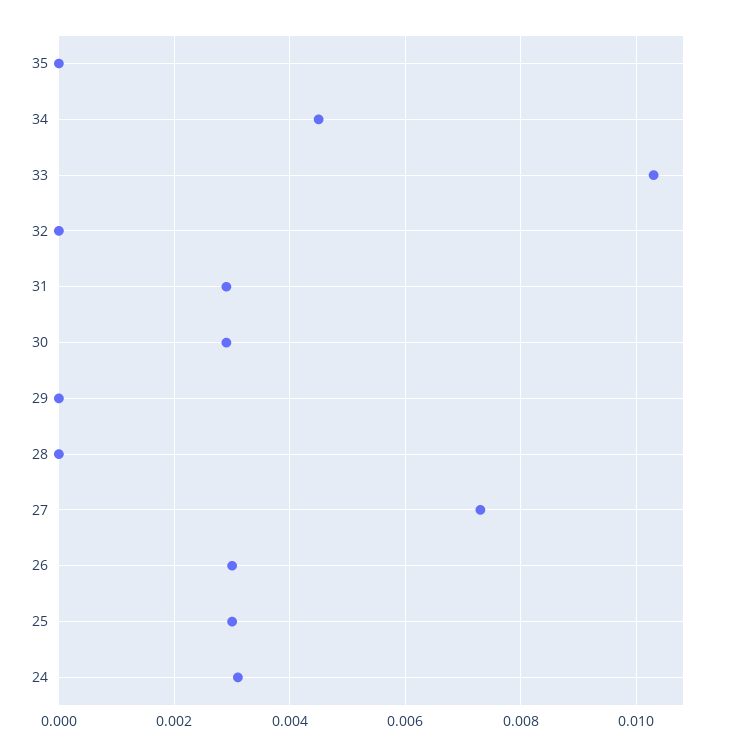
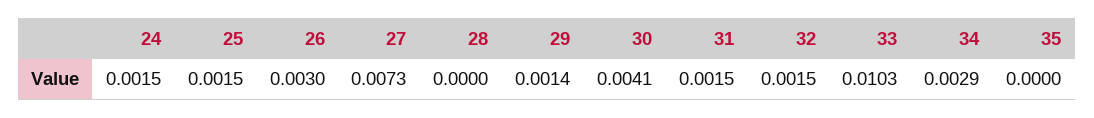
  {
    "35": 0,
-   "34": 0.0045,
+   "34": 0.0029,
    "33": 0.0103,
-   "32": 0,
+   "32": 0.0015,
-   "31": 0.003,
+   "31": 0.0015,
-   "30": 0.003,
+   "30": 0.0041,
-   "29": 0,
+   "29": 0.0014,
    "28": 0,
    "27": 0.0073,
    "26": 0.003,
-   "25": 0.003,
+   "25": 0.0015,
-   "24": 0.003
+   "24": 0.0015
  }

